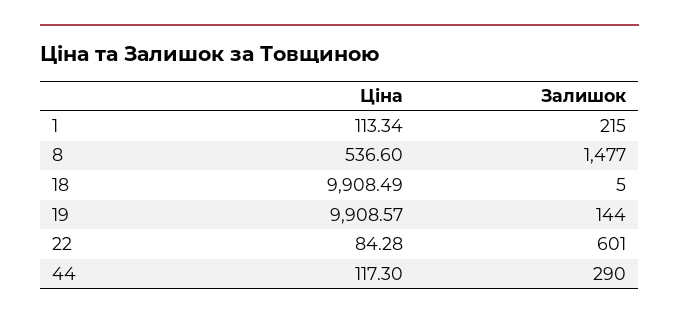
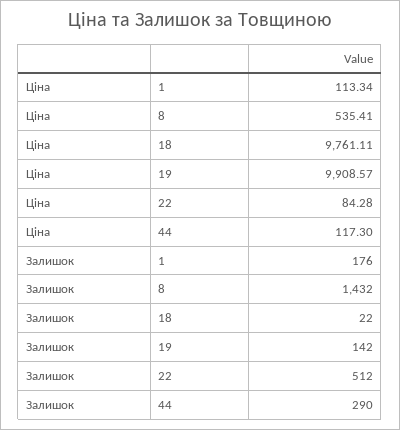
  {
    "Ціна": {
      "1": 113.34,
-     "8": 536.6,
+     "8": 535.41,
-     "18": 9908.49,
+     "18": 9761.11,
      "19": 9908.57,
      "22": 84.28,
      "44": 117.3
    },
    "Залишок": {
-     "1": 215,
+     "1": 176,
-     "8": 1477,
+     "8": 1432,
-     "18": 5,
+     "18": 22,
-     "19": 144,
+     "19": 142,
-     "22": 601,
+     "22": 512,
      "44": 290
    }
  }

